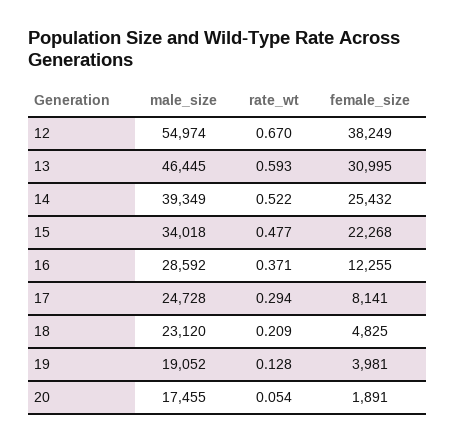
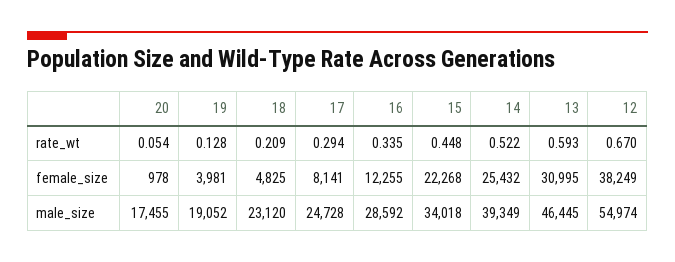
  {
    "male_size": {
      "12": 54974,
      "13": 46445,
      "14": 39349,
      "15": 34018,
      "16": 28592,
      "17": 24728,
      "18": 23120,
      "19": 19052,
      "20": 17455
    },
    "rate_wt": {
      "12": 0.67,
      "13": 0.593,
      "14": 0.522,
-     "15": 0.477,
+     "15": 0.448,
-     "16": 0.371,
+     "16": 0.335,
      "17": 0.294,
      "18": 0.209,
      "19": 0.128,
      "20": 0.054
    },
    "female_size": {
      "12": 38249,
      "13": 30995,
      "14": 25432,
      "15": 22268,
      "16": 12255,
      "17": 8141,
      "18": 4825,
      "19": 3981,
-     "20": 1891
+     "20": 978
    }
  }

